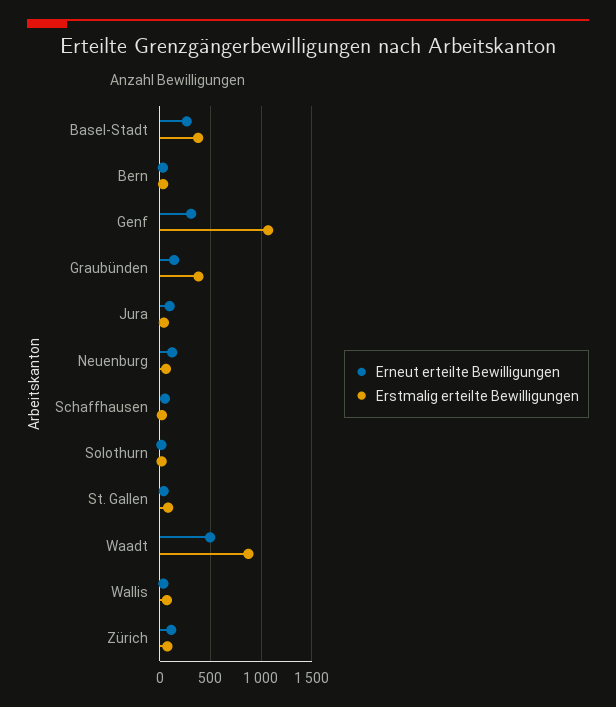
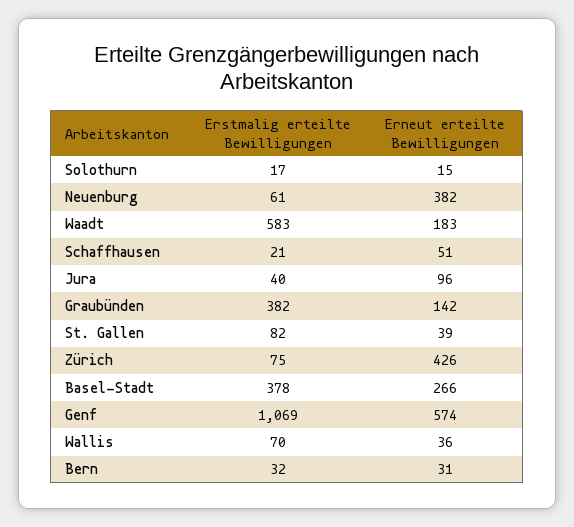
  {
    "Erneut erteilte Bewilligungen": {
      "Basel-Stadt": 266,
      "Bern": 31,
-     "Genf": 300,
+     "Genf": 574,
      "Graubünden": 142,
      "Jura": 96,
-     "Neuenburg": 100,
+     "Neuenburg": 382,
      "Schaffhausen": 51,
      "Solothurn": 15,
      "St. Gallen": 39,
-     "Waadt": 500,
+     "Waadt": 183,
      "Wallis": 36,
-     "Zürich": 100
+     "Zürich": 426
    },
    "Erstmalig erteilte Bewilligungen": {
      "Basel-Stadt": 378,
      "Bern": 32,
      "Genf": 1069,
      "Graubünden": 382,
      "Jura": 40,
      "Neuenburg": 61,
      "Schaffhausen": 21,
      "Solothurn": 17,
      "St. Gallen": 82,
-     "Waadt": 900,
+     "Waadt": 583,
      "Wallis": 70,
      "Zürich": 75
    }
  }

